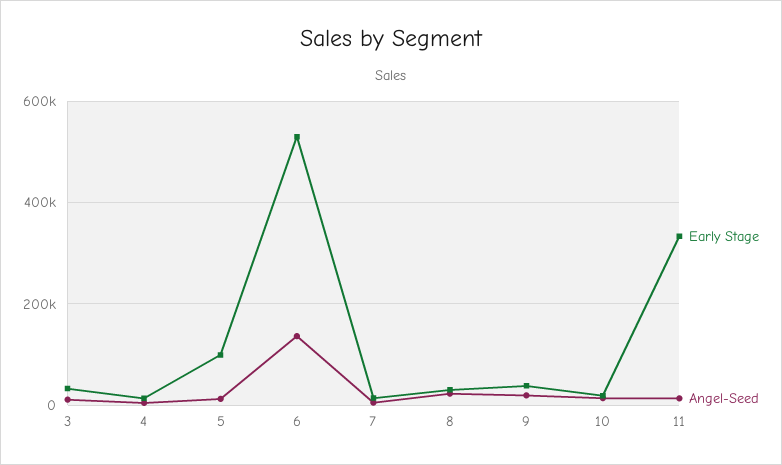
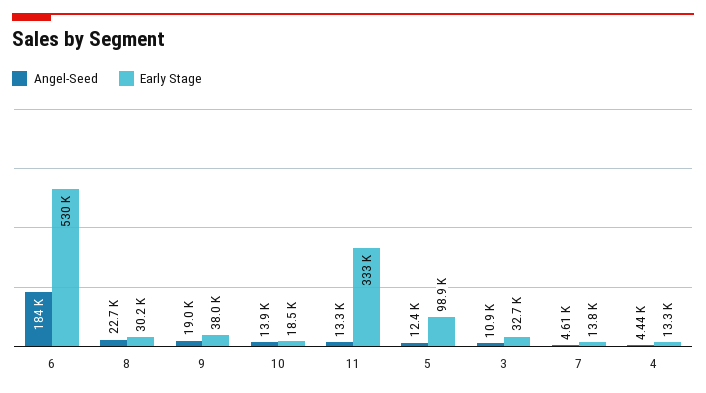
  {
    "Early Stage": {
      "3": 32700,
      "4": 13300,
      "5": 98900,
      "6": 530000,
      "7": 13800,
      "8": 30200,
      "9": 38000,
      "10": 18500,
      "11": 333000
    },
    "Angel-Seed": {
      "3": 10900,
      "4": 4440,
      "5": 12400,
-     "6": 140000,
+     "6": 184000,
      "7": 4610,
      "8": 22700,
      "9": 19000,
      "10": 13900,
      "11": 13300
    }
  }

